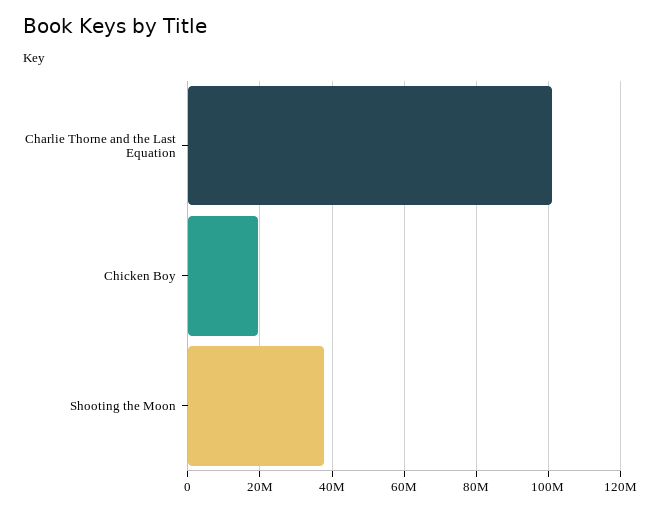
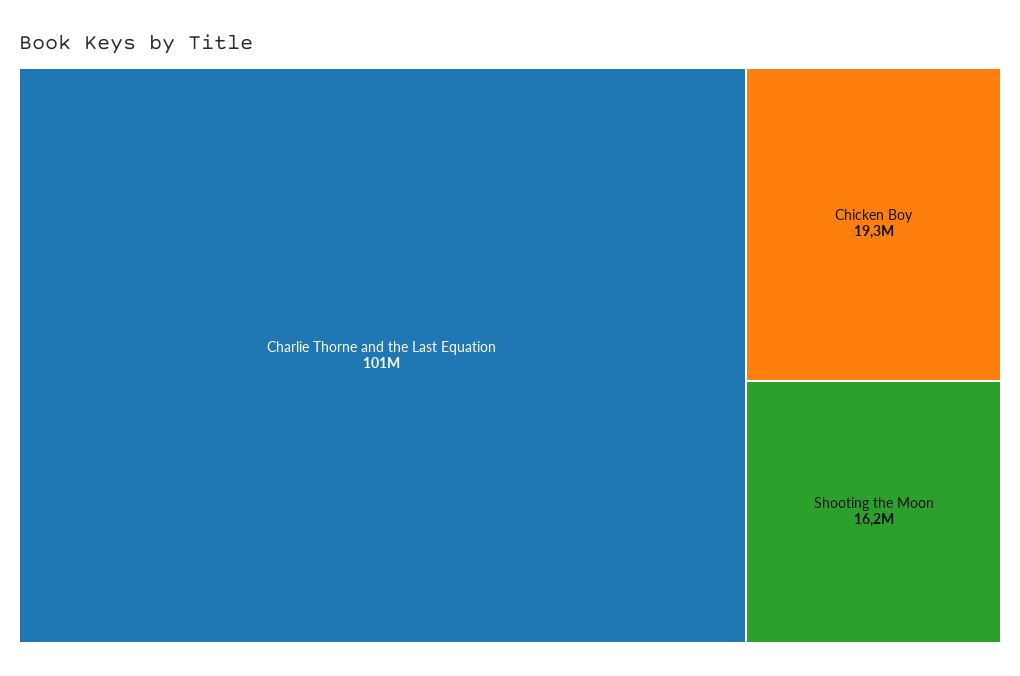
  {
    "Charlie Thorne and the Last Equation": 101000000,
    "Chicken Boy": 19300000,
-   "Shooting the Moon": 38000000
+   "Shooting the Moon": 16200000
  }

